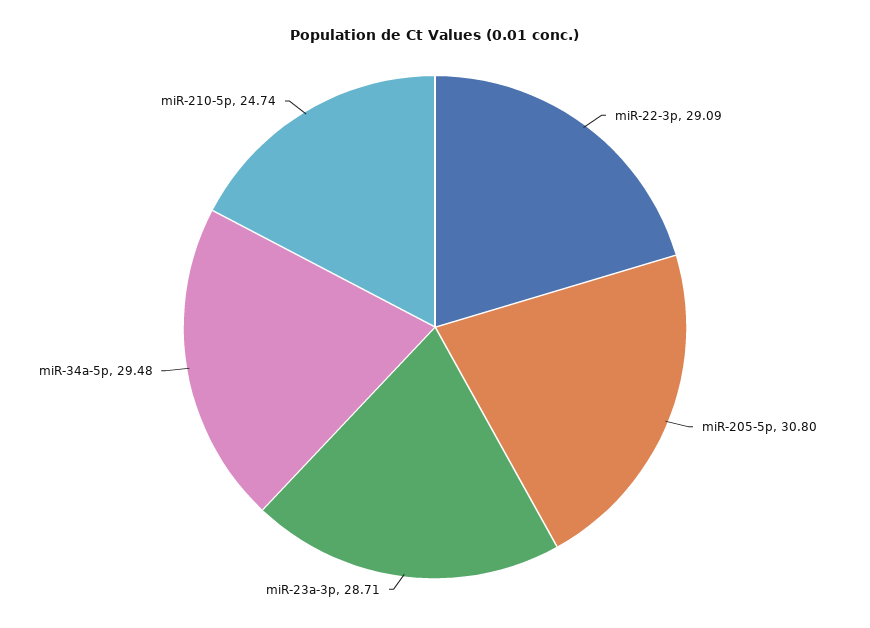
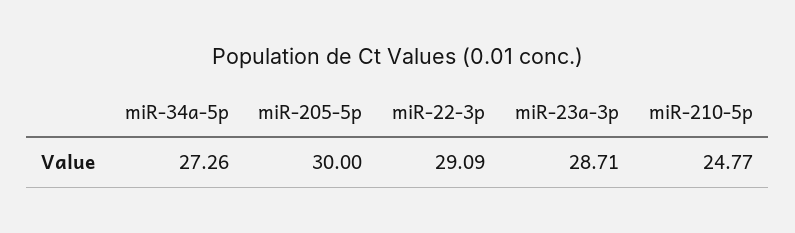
  {
    "miR-22-3p": 29.09,
-   "miR-205-5p": 30.8,
+   "miR-205-5p": 30,
    "miR-23a-3p": 28.71,
-   "miR-34a-5p": 29.48,
+   "miR-34a-5p": 27.26,
-   "miR-210-5p": 24.74
+   "miR-210-5p": 24.77
  }

